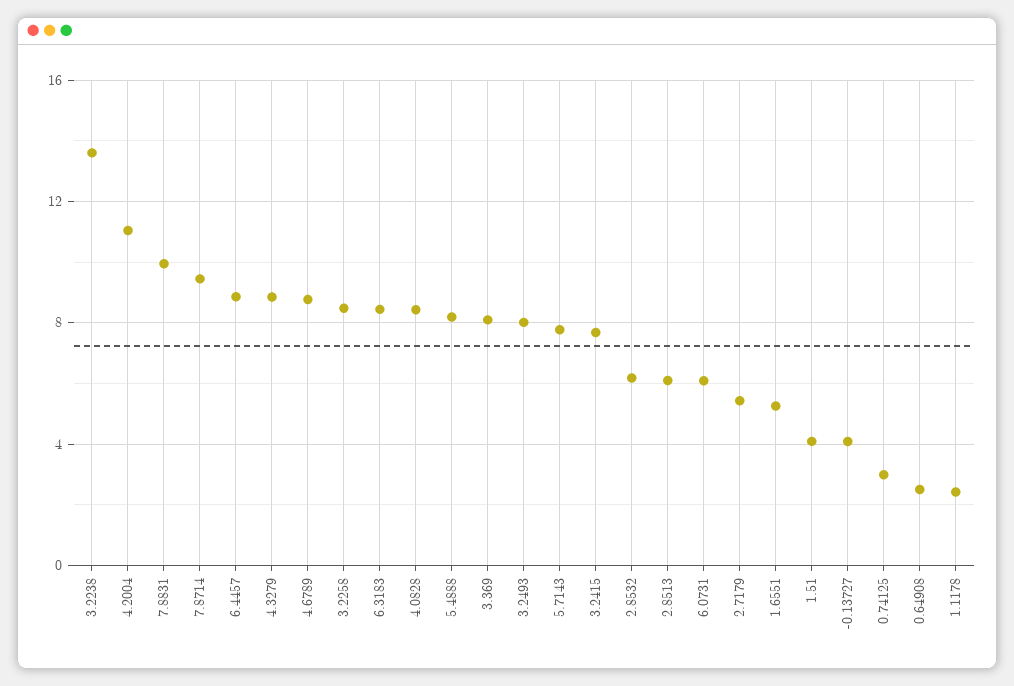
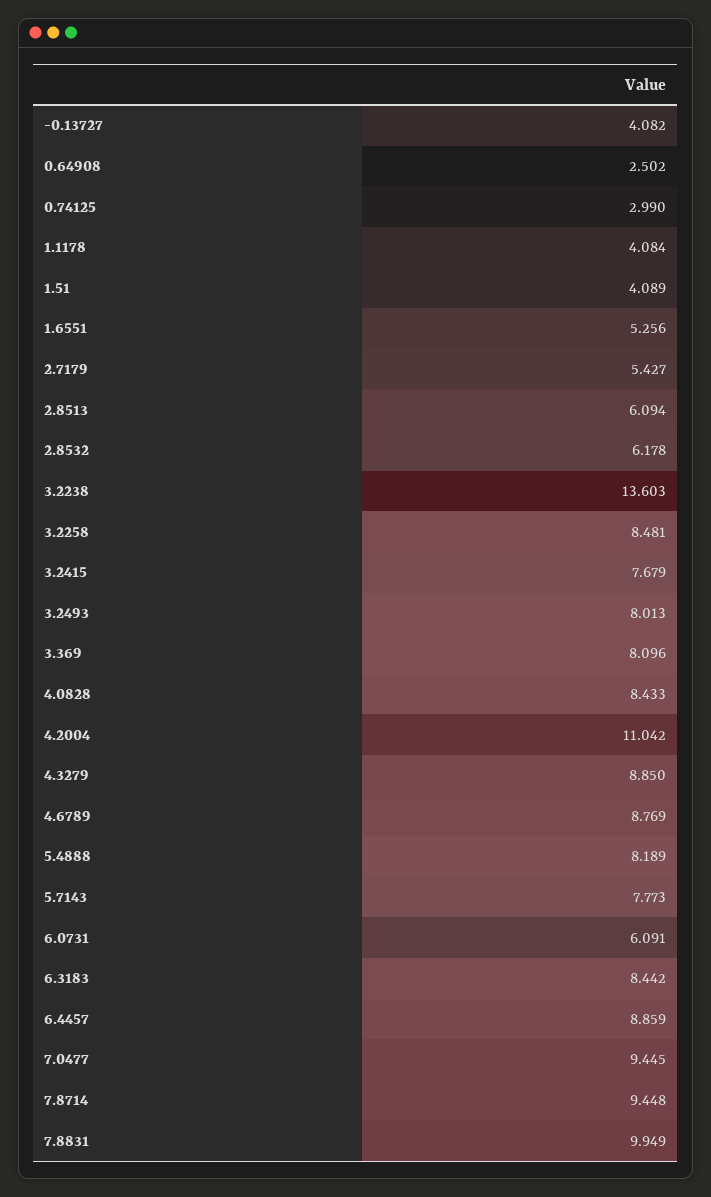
  {
    "3.2238": 13.603,
    "4.2004": 11.042,
    "7.8831": 9.949,
    "7.8714": 9.448,
    "6.4457": 8.859,
    "4.3279": 8.85,
    "4.6789": 8.769,
    "3.2258": 8.481,
    "6.3183": 8.442,
    "4.0828": 8.433,
    "5.4888": 8.189,
    "3.369": 8.096,
    "3.2493": 8.013,
    "5.7143": 7.773,
    "3.2415": 7.679,
    "2.8532": 6.178,
    "2.8513": 6.094,
    "6.0731": 6.091,
    "2.7179": 5.427,
    "1.6551": 5.256,
    "1.51": 4.089,
    "-0.13727": 4.082,
    "0.74125": 2.99,
    "0.64908": 2.502,
-   "1.1178": 2.5
+   "1.1178": 4.084,
+   "7.0477": 9.445
  }

